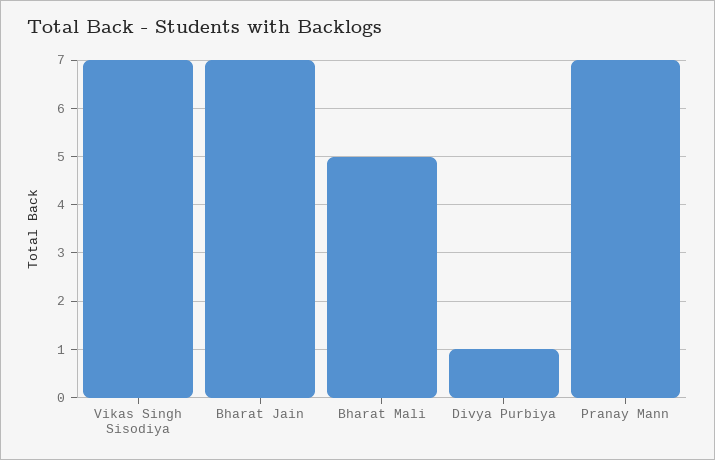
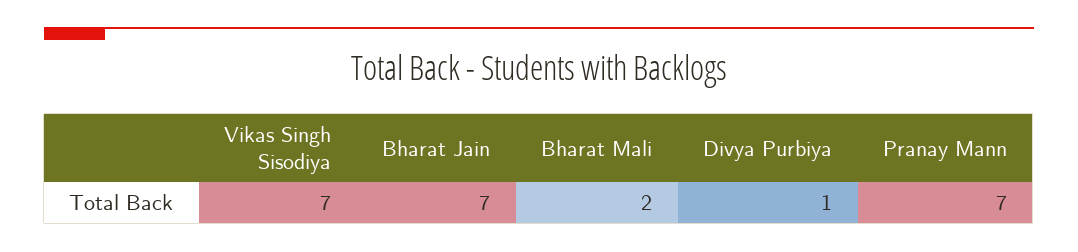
  {
    "Vikas Singh Sisodiya": 7,
    "Bharat Jain": 7,
-   "Bharat Mali": 5,
+   "Bharat Mali": 2,
    "Divya Purbiya": 1,
    "Pranay Mann": 7
  }

